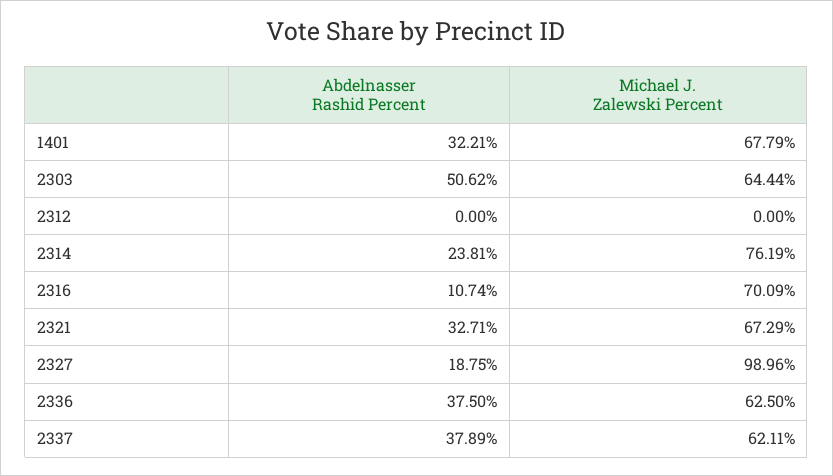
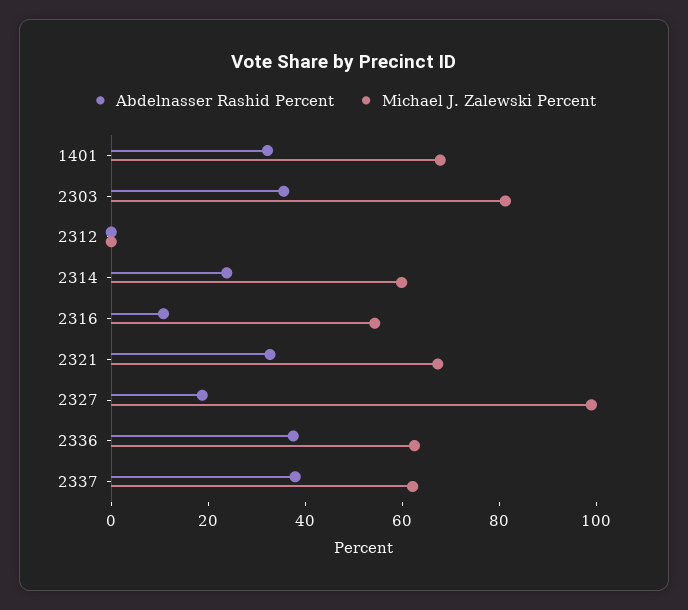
  {
    "Abdelnasser Rashid Percent": {
      "1401": 32.21,
-     "2303": 50.62,
+     "2303": 35,
      "2312": 0,
      "2314": 23.81,
      "2316": 10.74,
      "2321": 32.71,
      "2327": 18.75,
      "2336": 37.5,
      "2337": 37.89
    },
    "Michael J. Zalewski Percent": {
      "1401": 67.79,
-     "2303": 64.44,
+     "2303": 80,
      "2312": 0,
-     "2314": 76.19,
+     "2314": 60,
-     "2316": 70.09,
+     "2316": 55,
      "2321": 67.29,
      "2327": 98.96,
      "2336": 62.5,
      "2337": 62.11
    }
  }

